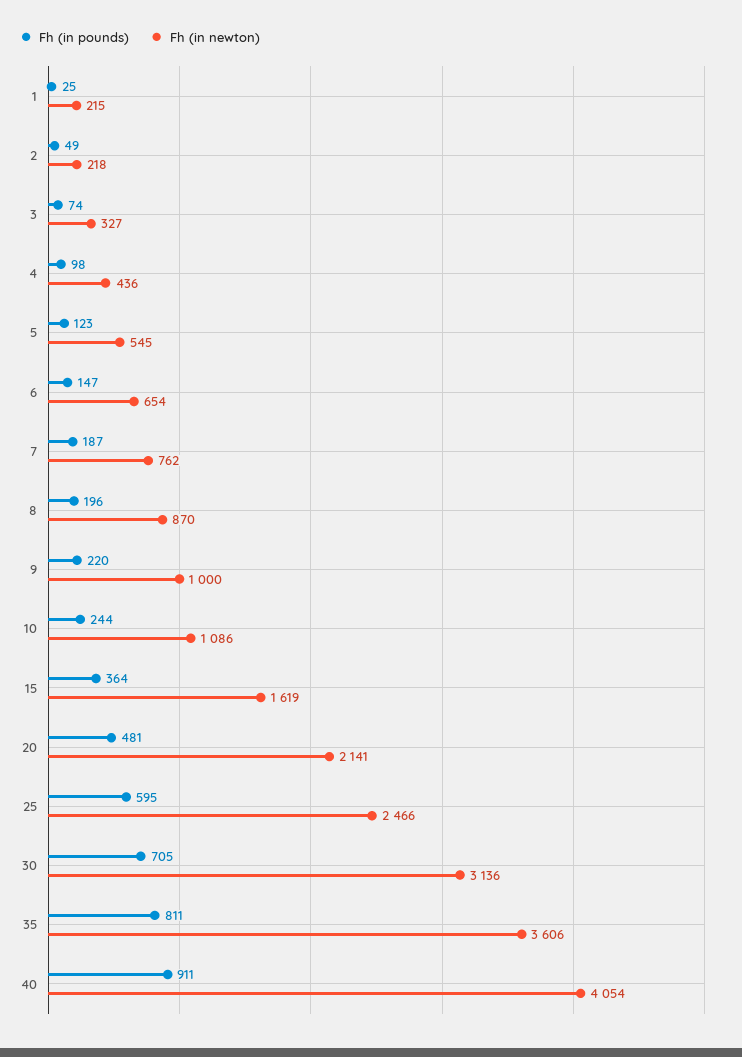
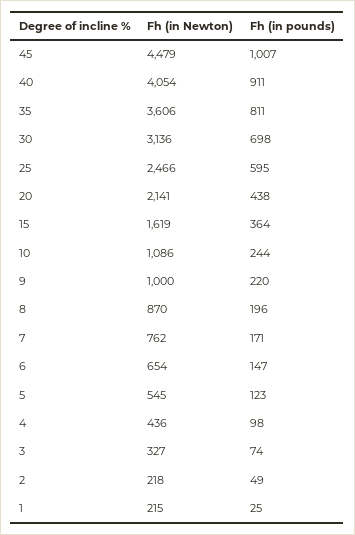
  {
    "Fh (in pounds)": {
      "1": 25,
      "2": 49,
      "3": 74,
      "4": 98,
      "5": 123,
      "6": 147,
-     "7": 187,
+     "7": 171,
      "8": 196,
      "9": 220,
      "10": 244,
      "15": 364,
-     "20": 481,
+     "20": 438,
      "25": 595,
-     "30": 705,
+     "30": 698,
      "35": 811,
-     "40": 911
+     "40": 911,
+     "45": 1007
    },
    "Fh (in newton)": {
      "1": 215,
      "2": 218,
      "3": 327,
      "4": 436,
      "5": 545,
      "6": 654,
      "7": 762,
      "8": 870,
      "9": 1000,
      "10": 1086,
      "15": 1619,
      "20": 2141,
      "25": 2466,
      "30": 3136,
      "35": 3606,
-     "40": 4054
+     "40": 4054,
+     "45": 4479
    }
  }

